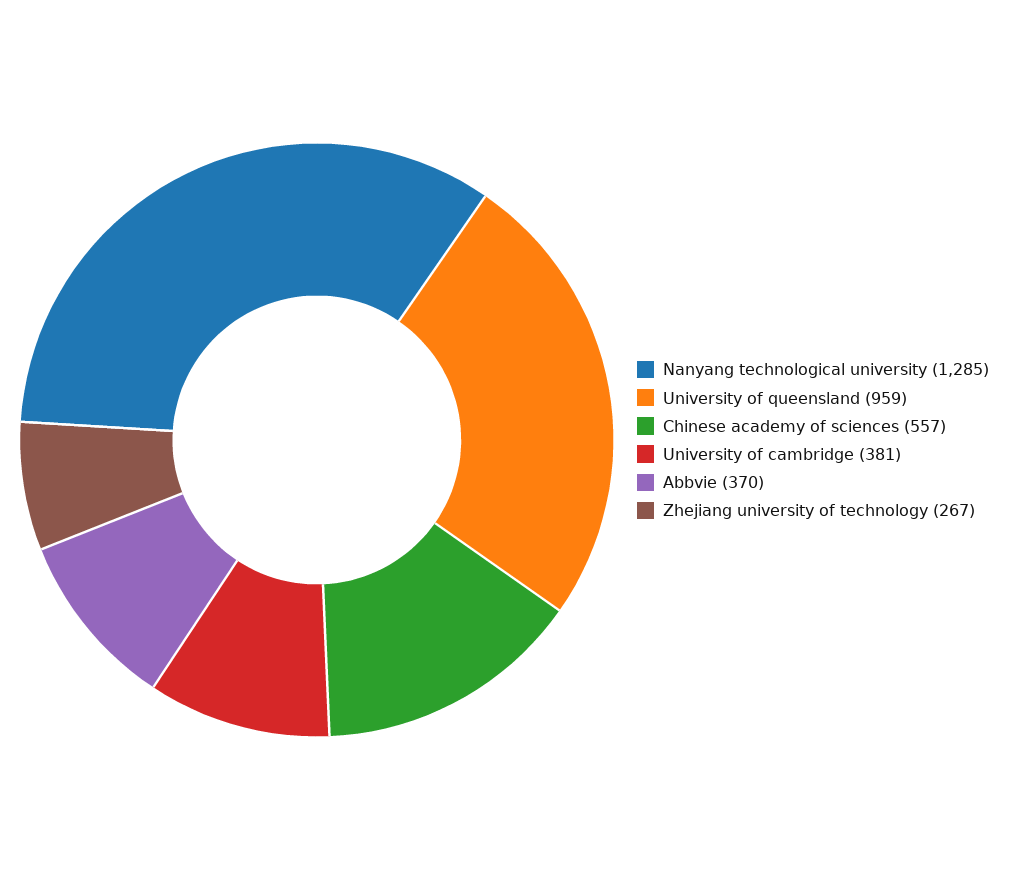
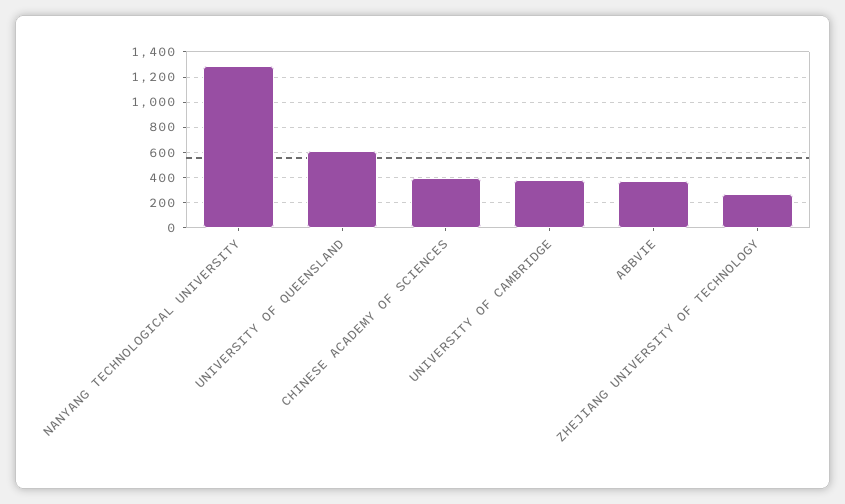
  {
    "Nanyang technological university": 1285,
-   "University of queensland": 959,
+   "University of queensland": 600,
-   "Chinese academy of sciences": 557,
+   "Chinese academy of sciences": 400,
    "University of cambridge": 381,
    "Abbvie": 370,
    "Zhejiang university of technology": 267
  }

